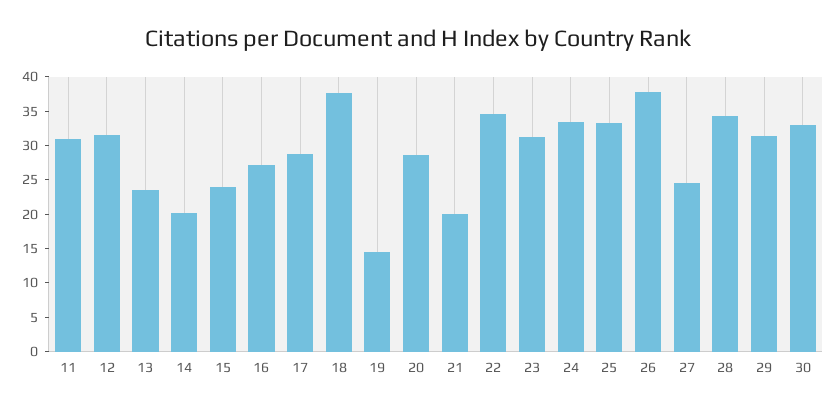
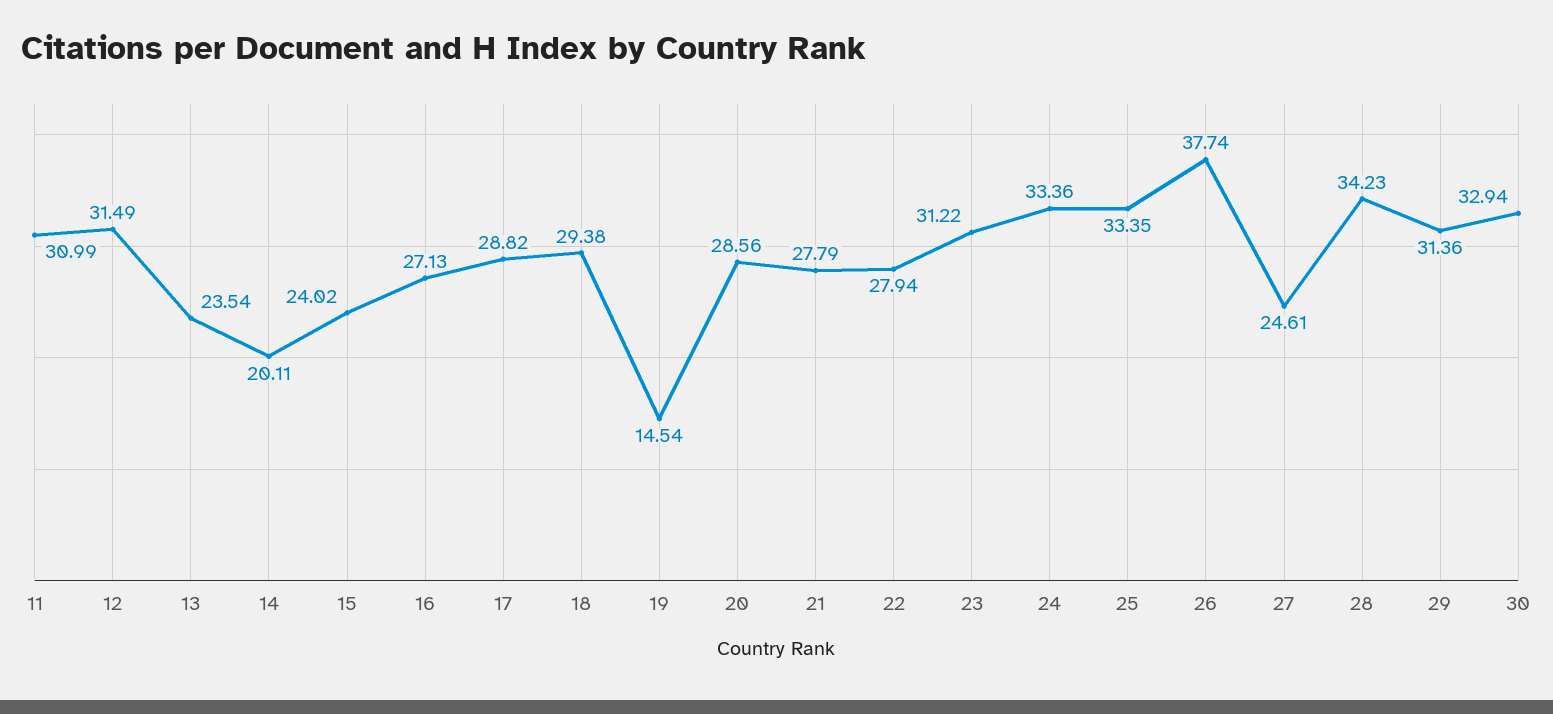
  {
    "11": 30.99,
    "12": 31.49,
    "13": 23.54,
    "14": 20.11,
    "15": 24.02,
    "16": 27.13,
    "17": 28.82,
-   "18": 37.5,
+   "18": 29.38,
    "19": 14.54,
    "20": 28.56,
-   "21": 20,
+   "21": 27.79,
-   "22": 35,
+   "22": 27.94,
    "23": 31.22,
    "24": 33.36,
    "25": 33.35,
    "26": 37.74,
    "27": 24.61,
    "28": 34.23,
    "29": 31.36,
    "30": 32.94
  }

